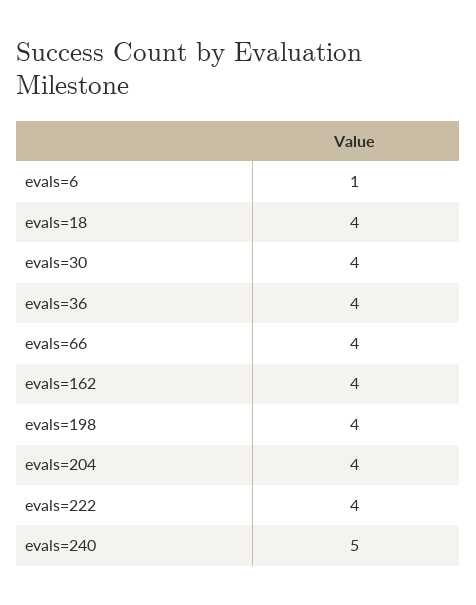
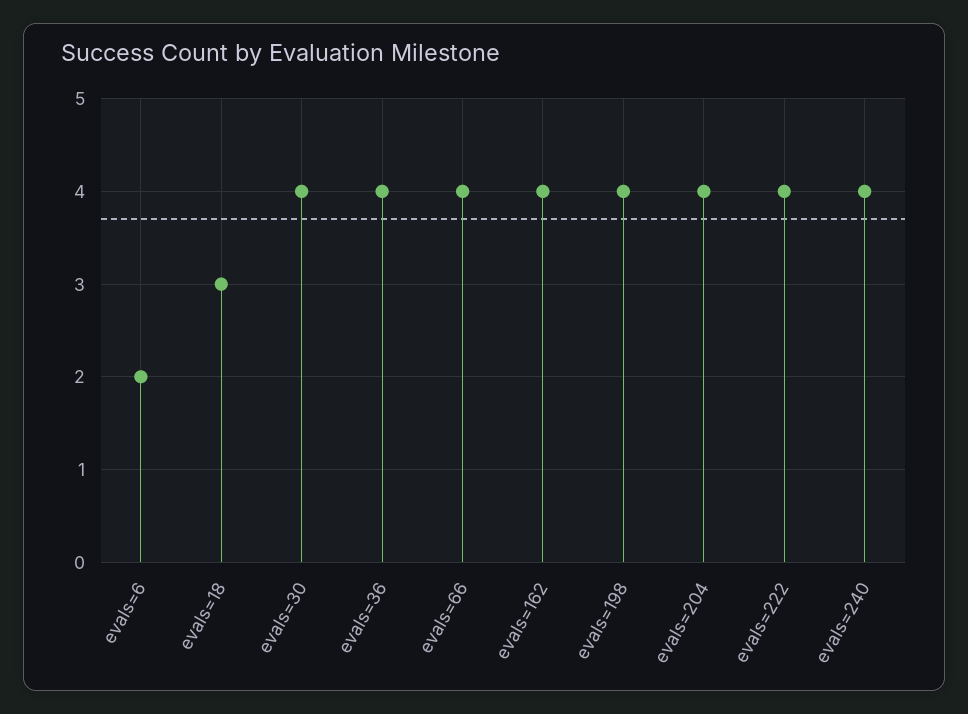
  {
-   "evals=6": 1,
+   "evals=6": 2,
-   "evals=18": 4,
+   "evals=18": 3,
    "evals=30": 4,
    "evals=36": 4,
    "evals=66": 4,
    "evals=162": 4,
    "evals=198": 4,
    "evals=204": 4,
    "evals=222": 4,
-   "evals=240": 5
+   "evals=240": 4
  }

